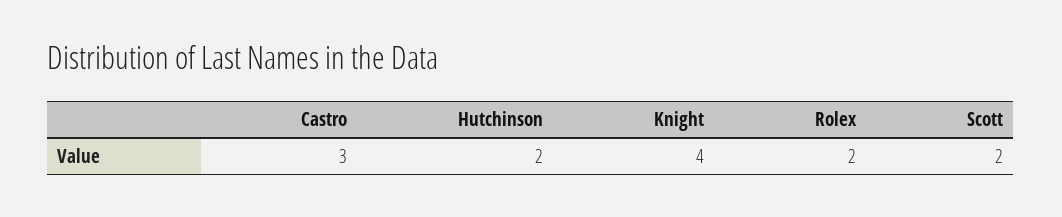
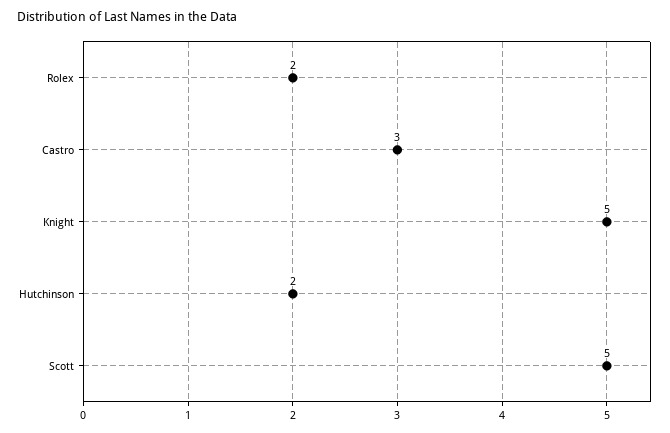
  {
    "Castro": 3,
    "Hutchinson": 2,
-   "Knight": 4,
+   "Knight": 5,
    "Rolex": 2,
-   "Scott": 2
+   "Scott": 5
  }

